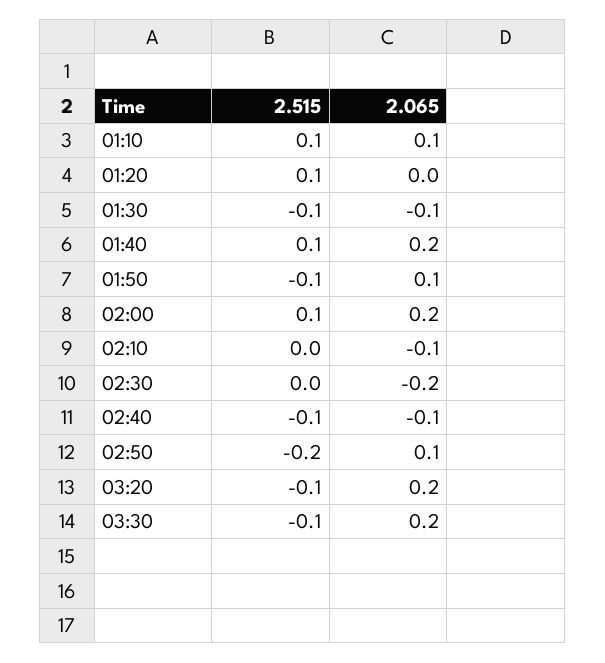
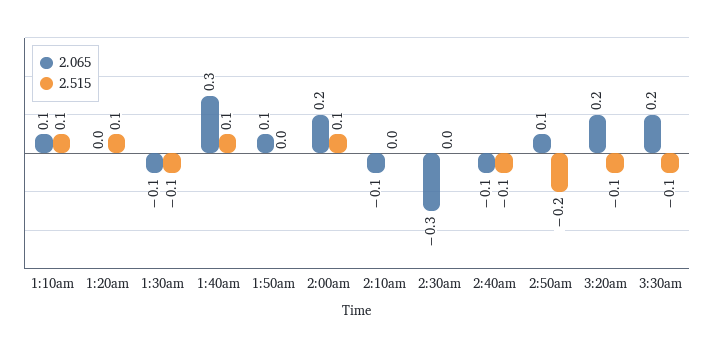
  {
    "2.515": {
      "01:10": 0.1,
      "01:20": 0.1,
      "01:30": -0.1,
      "01:40": 0.1,
-     "01:50": -0.1,
+     "01:50": 0,
      "02:00": 0.1,
      "02:10": 0,
      "02:30": 0,
      "02:40": -0.1,
      "02:50": -0.2,
      "03:20": -0.1,
      "03:30": -0.1
    },
    "2.065": {
      "01:10": 0.1,
      "01:20": 0,
      "01:30": -0.1,
-     "01:40": 0.2,
+     "01:40": 0.3,
      "01:50": 0.1,
      "02:00": 0.2,
      "02:10": -0.1,
-     "02:30": -0.2,
+     "02:30": -0.3,
      "02:40": -0.1,
      "02:50": 0.1,
      "03:20": 0.2,
      "03:30": 0.2
    }
  }

